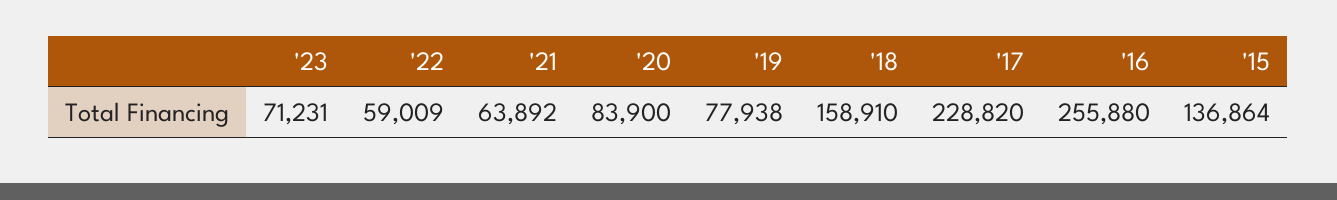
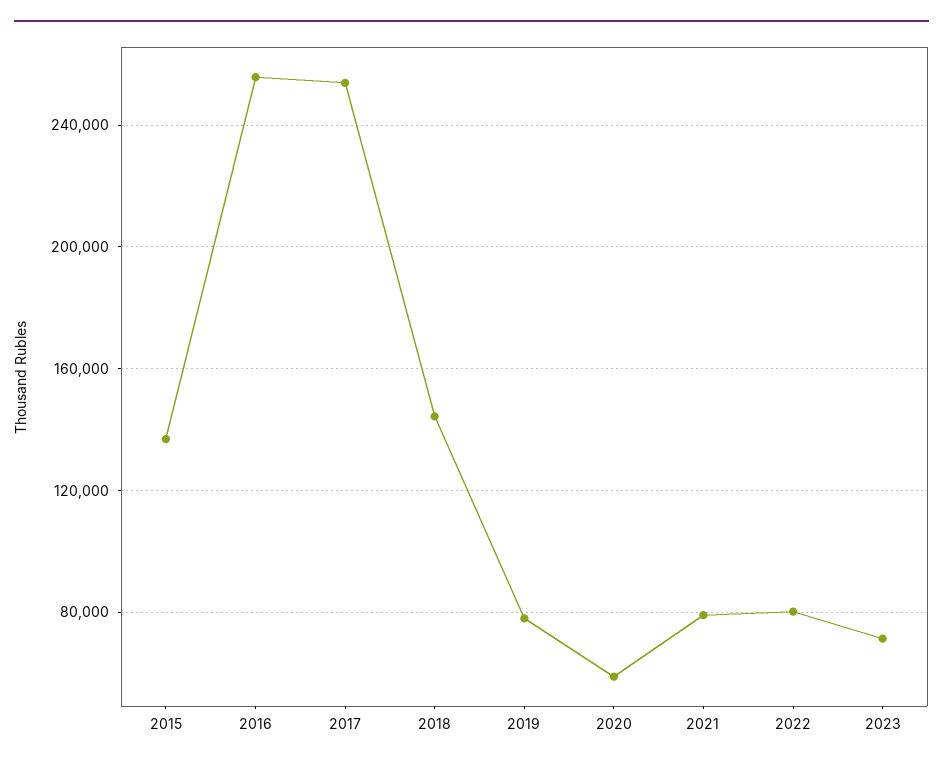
  {
    "'23": 71231,
-   "'22": 59009,
+   "'22": 80000,
-   "'21": 63892,
+   "'21": 80000,
-   "'20": 83900,
+   "'20": 60000,
    "'19": 77938,
-   "'18": 158910,
+   "'18": 145000,
-   "'17": 228820,
+   "'17": 255000,
    "'16": 255880,
    "'15": 136864
  }

